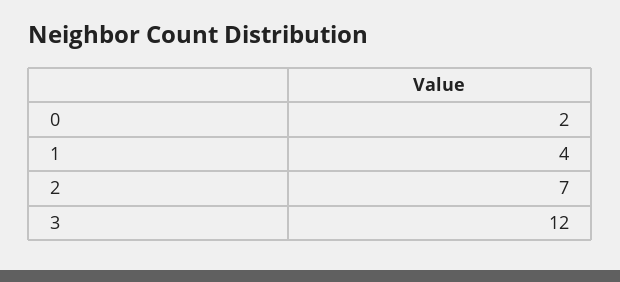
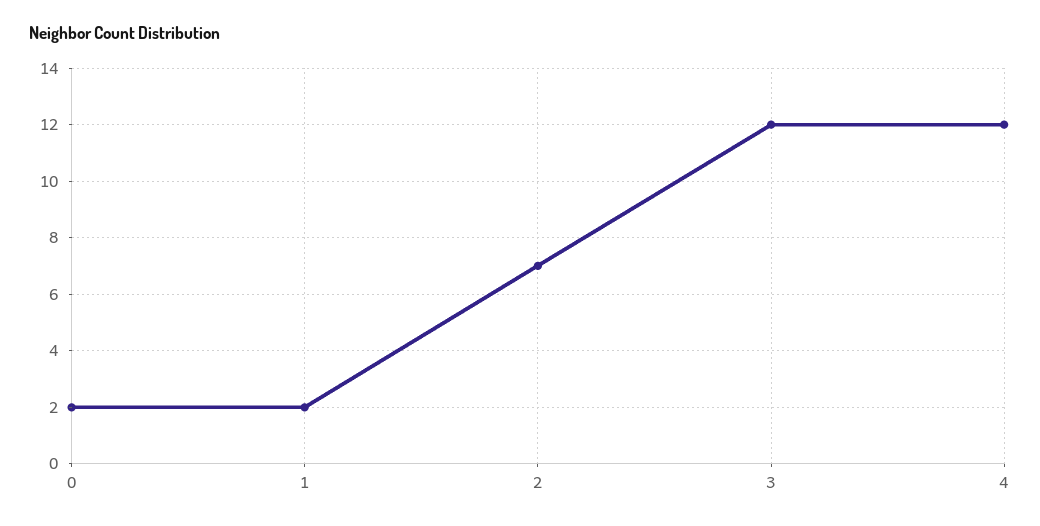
  {
    "0": 2,
-   "1": 4,
+   "1": 2,
    "2": 7,
-   "3": 12
+   "3": 12,
+   "4": 12
  }

